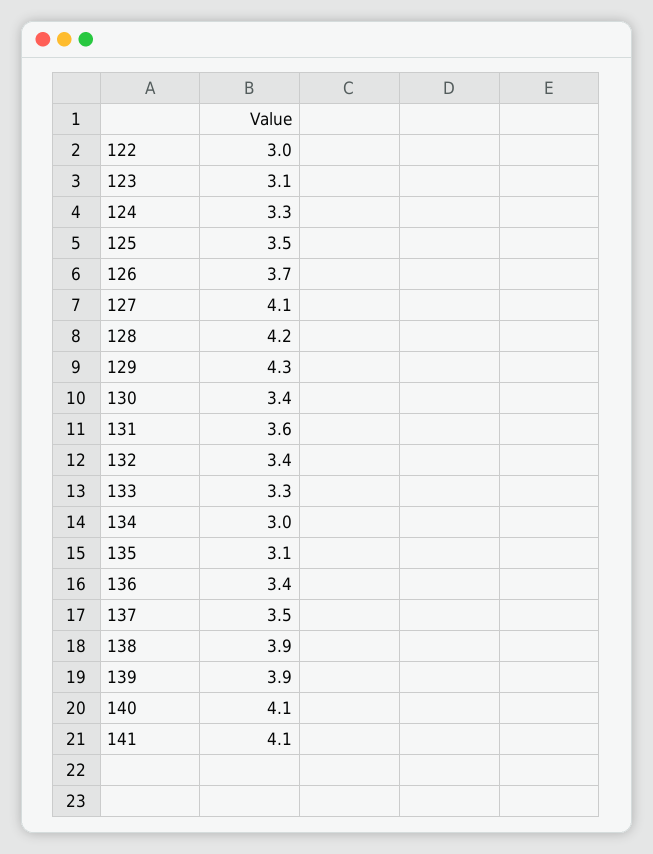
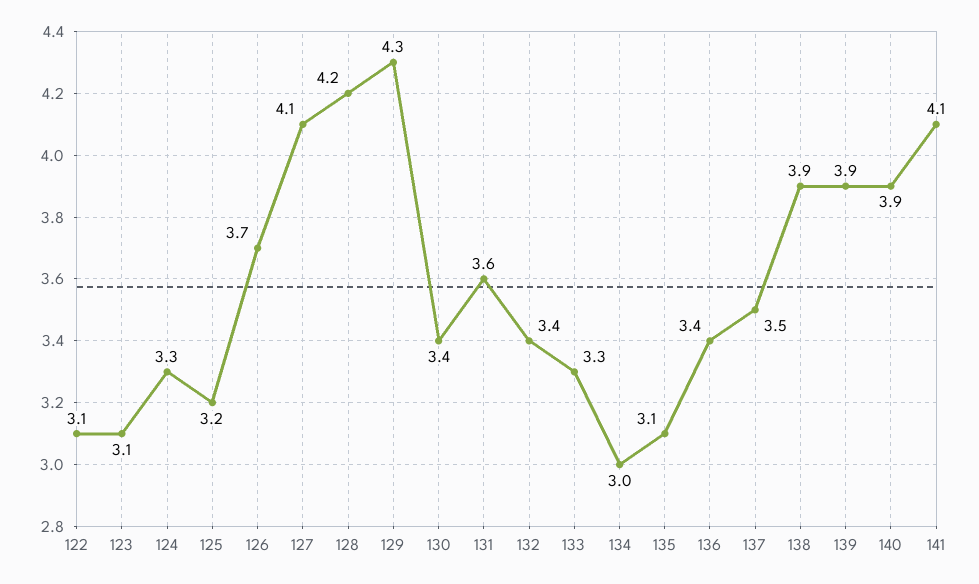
  {
-   "122": 3,
+   "122": 3.1,
    "123": 3.1,
    "124": 3.3,
-   "125": 3.5,
+   "125": 3.2,
    "126": 3.7,
    "127": 4.1,
    "128": 4.2,
    "129": 4.3,
    "130": 3.4,
    "131": 3.6,
    "132": 3.4,
    "133": 3.3,
    "134": 3,
    "135": 3.1,
    "136": 3.4,
    "137": 3.5,
    "138": 3.9,
    "139": 3.9,
-   "140": 4.1,
+   "140": 3.9,
    "141": 4.1
  }

